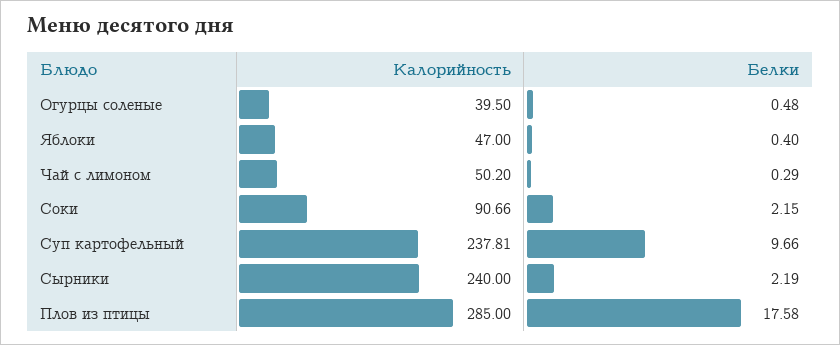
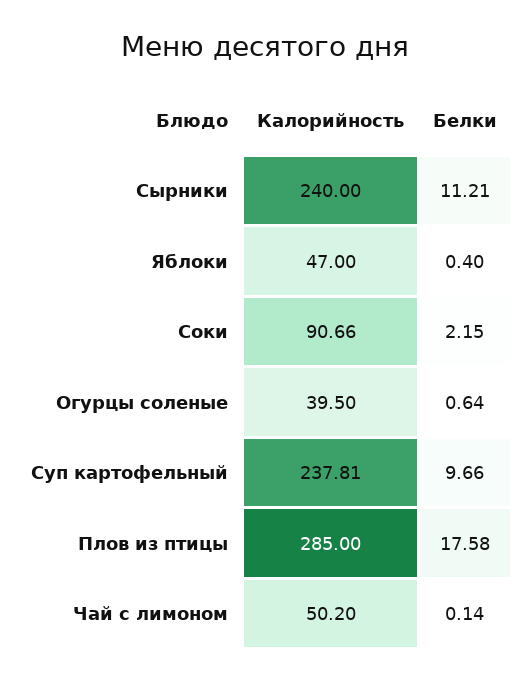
  {
    "Калорийность": {
      "Огурцы соленые": 39.5,
      "Яблоки": 47,
      "Чай с лимоном": 50.2,
      "Соки": 90.66,
      "Суп картофельный": 237.81,
      "Сырники": 240,
      "Плов из птицы": 285
    },
    "Белки": {
-     "Огурцы соленые": 0.48,
+     "Огурцы соленые": 0.64,
      "Яблоки": 0.4,
-     "Чай с лимоном": 0.29,
+     "Чай с лимоном": 0.14,
      "Соки": 2.15,
      "Суп картофельный": 9.66,
-     "Сырники": 2.19,
+     "Сырники": 11.21,
      "Плов из птицы": 17.58
    }
  }

